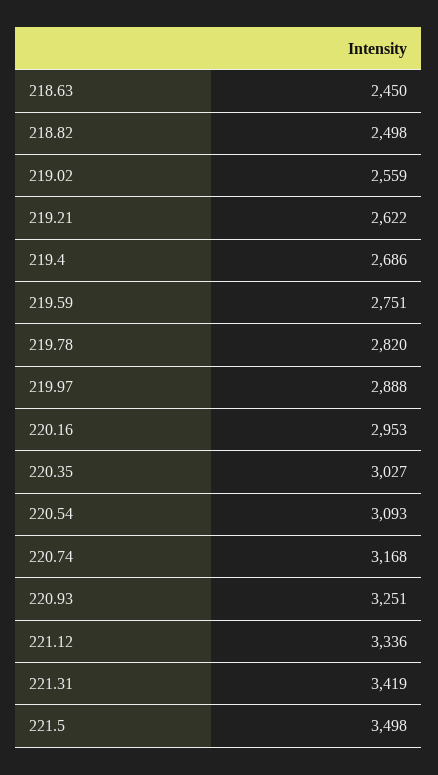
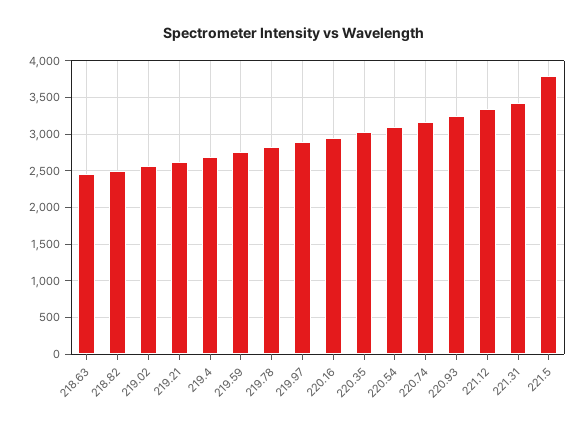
  {
    "218.63": 2450,
    "218.82": 2498,
    "219.02": 2559,
    "219.21": 2622,
    "219.4": 2686,
    "219.59": 2751,
    "219.78": 2820,
    "219.97": 2888,
    "220.16": 2953,
    "220.35": 3027,
    "220.54": 3093,
    "220.74": 3168,
    "220.93": 3251,
    "221.12": 3336,
    "221.31": 3419,
-   "221.5": 3498
+   "221.5": 3800
  }

